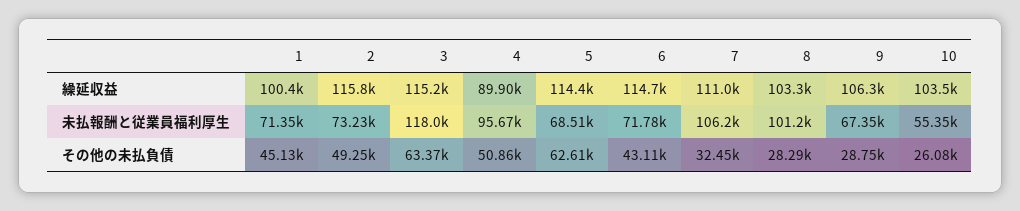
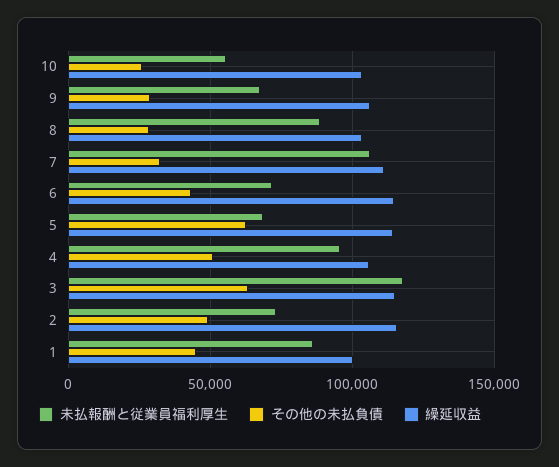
  {
    "繰延収益": {
      "1": 100400,
      "2": 115800,
      "3": 115200,
-     "4": 89900,
+     "4": 105000,
      "5": 114400,
      "6": 114700,
      "7": 111000,
      "8": 103300,
      "9": 106300,
      "10": 103500
    },
    "未払報酬と従業員福利厚生": {
-     "1": 71350,
+     "1": 85000,
      "2": 73230,
      "3": 118000,
      "4": 95670,
      "5": 68510,
      "6": 71780,
      "7": 106200,
-     "8": 101200,
+     "8": 90000,
      "9": 67350,
      "10": 55350
    },
    "その他の未払負債": {
      "1": 45130,
      "2": 49250,
      "3": 63370,
      "4": 50860,
      "5": 62610,
      "6": 43110,
      "7": 32450,
      "8": 28290,
      "9": 28750,
      "10": 26080
    }
  }

